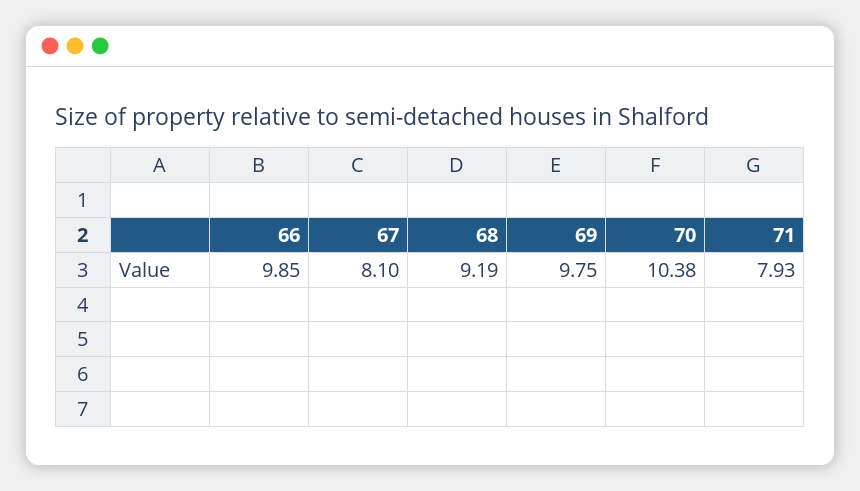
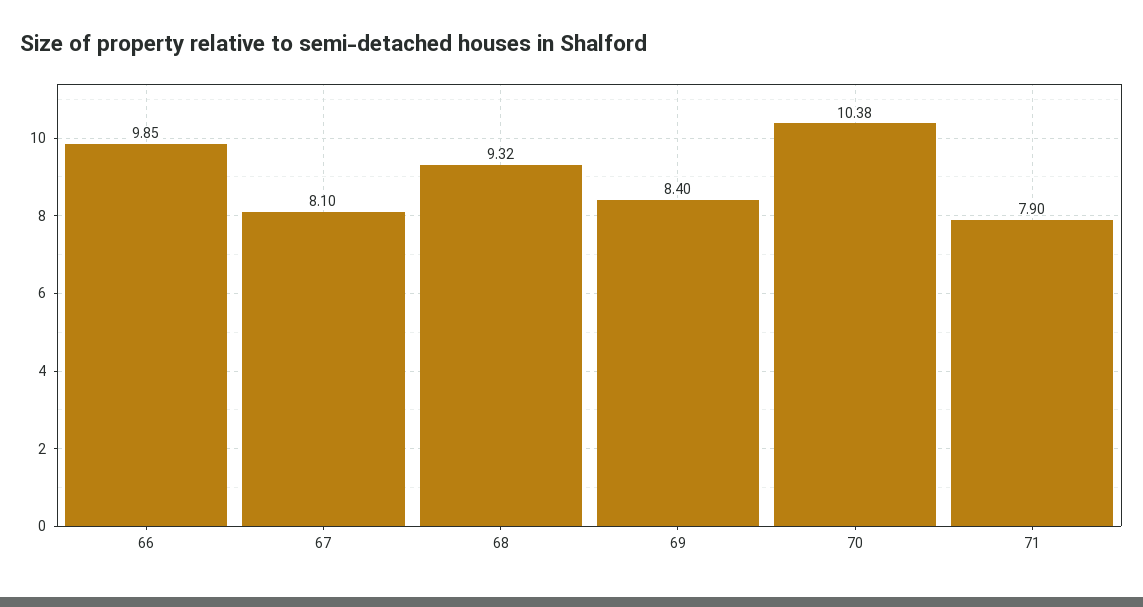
  {
    "66": 9.85,
    "67": 8.1,
-   "68": 9.19,
+   "68": 9.32,
-   "69": 9.75,
+   "69": 8.4,
    "70": 10.38,
-   "71": 7.93
+   "71": 7.9
  }

